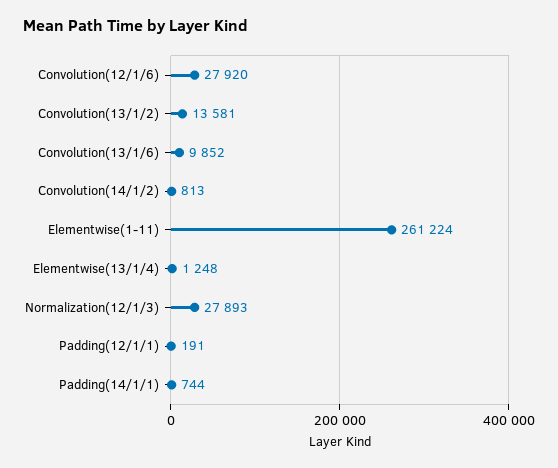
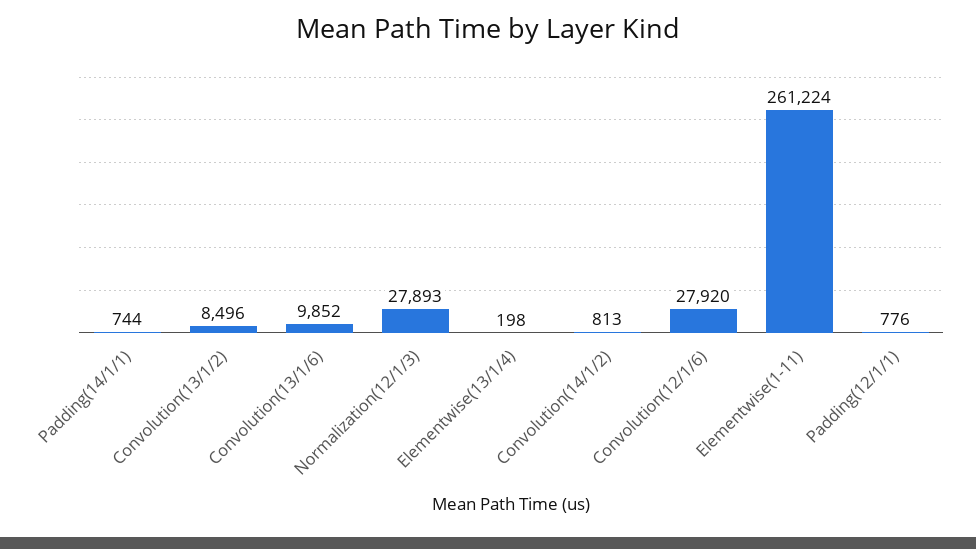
  {
    "Convolution(12/1/6)": 27920,
-   "Convolution(13/1/2)": 13581,
+   "Convolution(13/1/2)": 8496,
    "Convolution(13/1/6)": 9852,
    "Convolution(14/1/2)": 813,
    "Elementwise(1-11)": 261224,
-   "Elementwise(13/1/4)": 1248,
+   "Elementwise(13/1/4)": 198,
    "Normalization(12/1/3)": 27893,
-   "Padding(12/1/1)": 191,
+   "Padding(12/1/1)": 776,
    "Padding(14/1/1)": 744
  }

